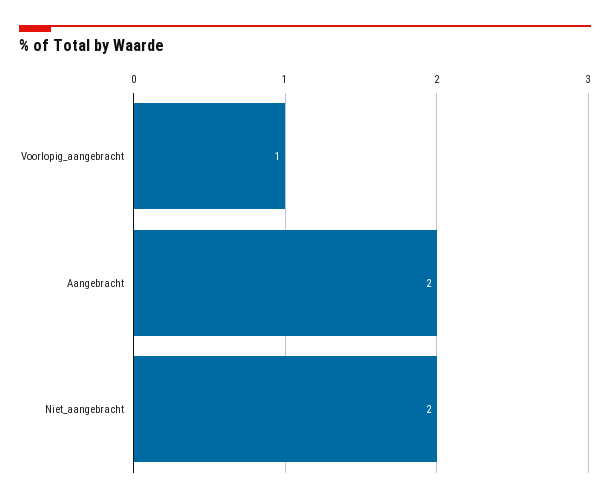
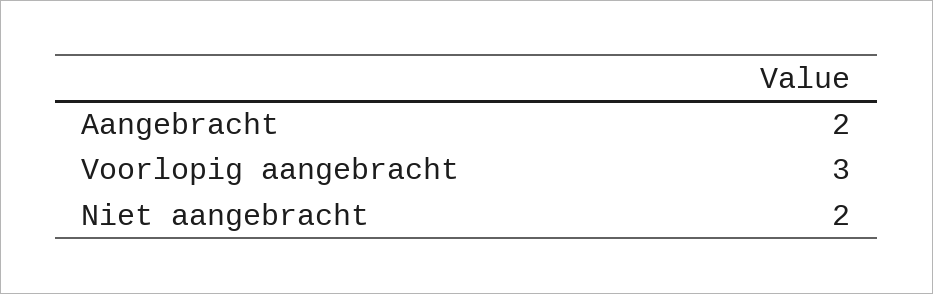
  {
-   "Voorlopig_aangebracht": 1,
+   "Voorlopig_aangebracht": 3,
    "Aangebracht": 2,
    "Niet_aangebracht": 2
  }

